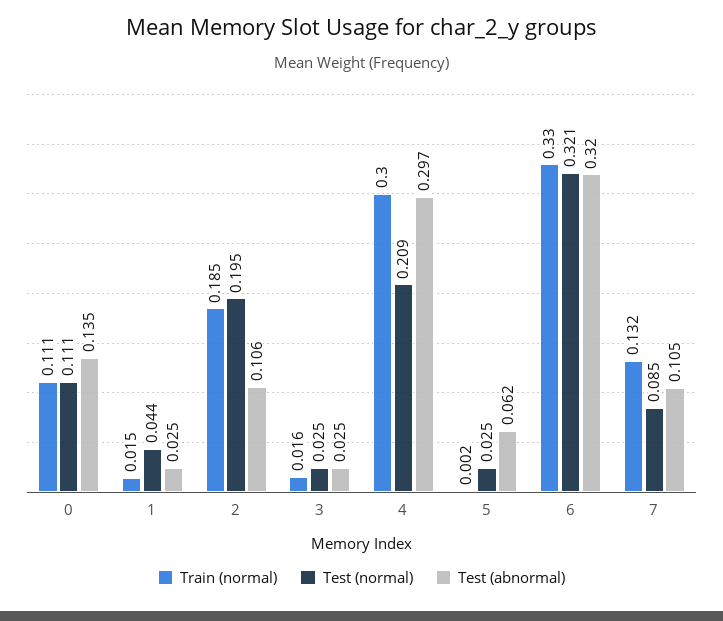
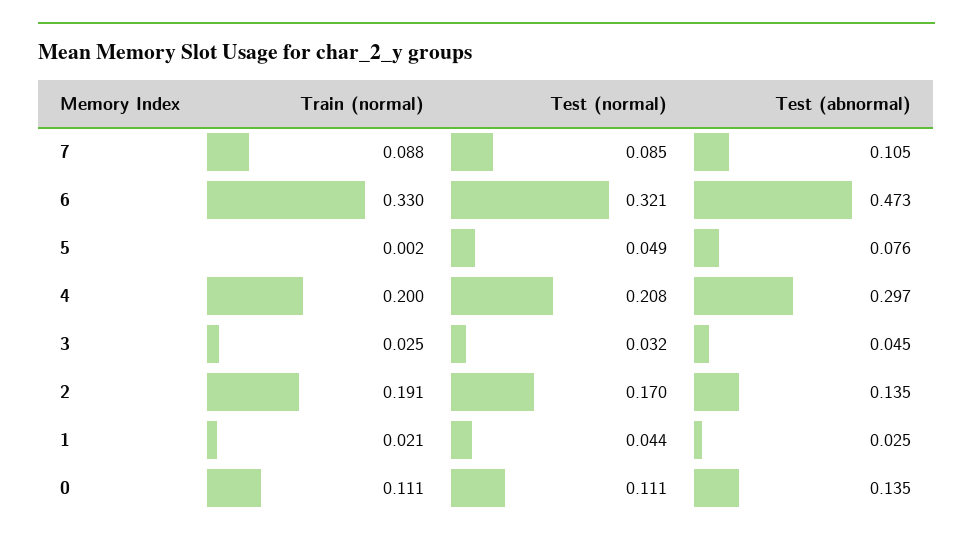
  {
    "Train (normal)": {
      "0": 0.111,
-     "1": 0.015,
+     "1": 0.021,
-     "2": 0.185,
+     "2": 0.191,
-     "3": 0.016,
+     "3": 0.025,
-     "4": 0.3,
+     "4": 0.2,
      "5": 0.002,
      "6": 0.33,
-     "7": 0.132
+     "7": 0.088
    },
    "Test (normal)": {
      "0": 0.111,
      "1": 0.044,
-     "2": 0.195,
+     "2": 0.17,
-     "3": 0.025,
+     "3": 0.032,
-     "4": 0.209,
+     "4": 0.208,
-     "5": 0.025,
+     "5": 0.049,
      "6": 0.321,
      "7": 0.085
    },
    "Test (abnormal)": {
      "0": 0.135,
      "1": 0.025,
-     "2": 0.106,
+     "2": 0.135,
-     "3": 0.025,
+     "3": 0.045,
      "4": 0.297,
-     "5": 0.062,
+     "5": 0.076,
-     "6": 0.32,
+     "6": 0.473,
      "7": 0.105
    }
  }

